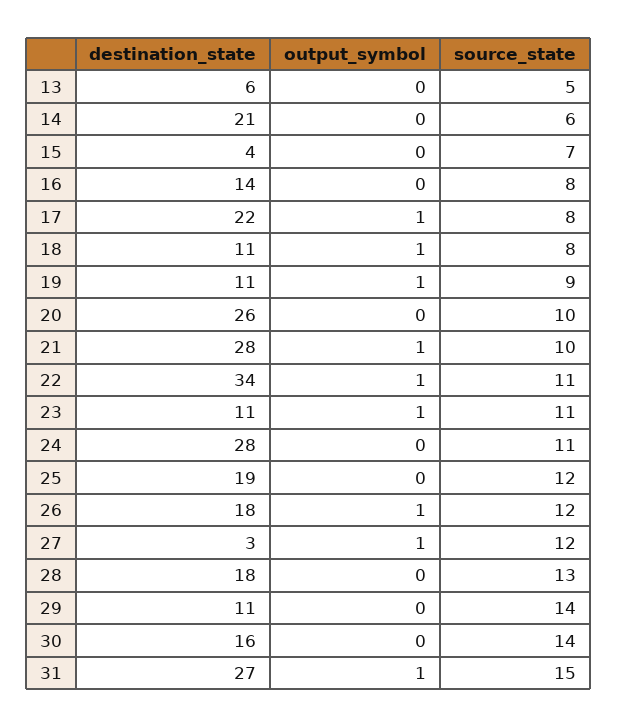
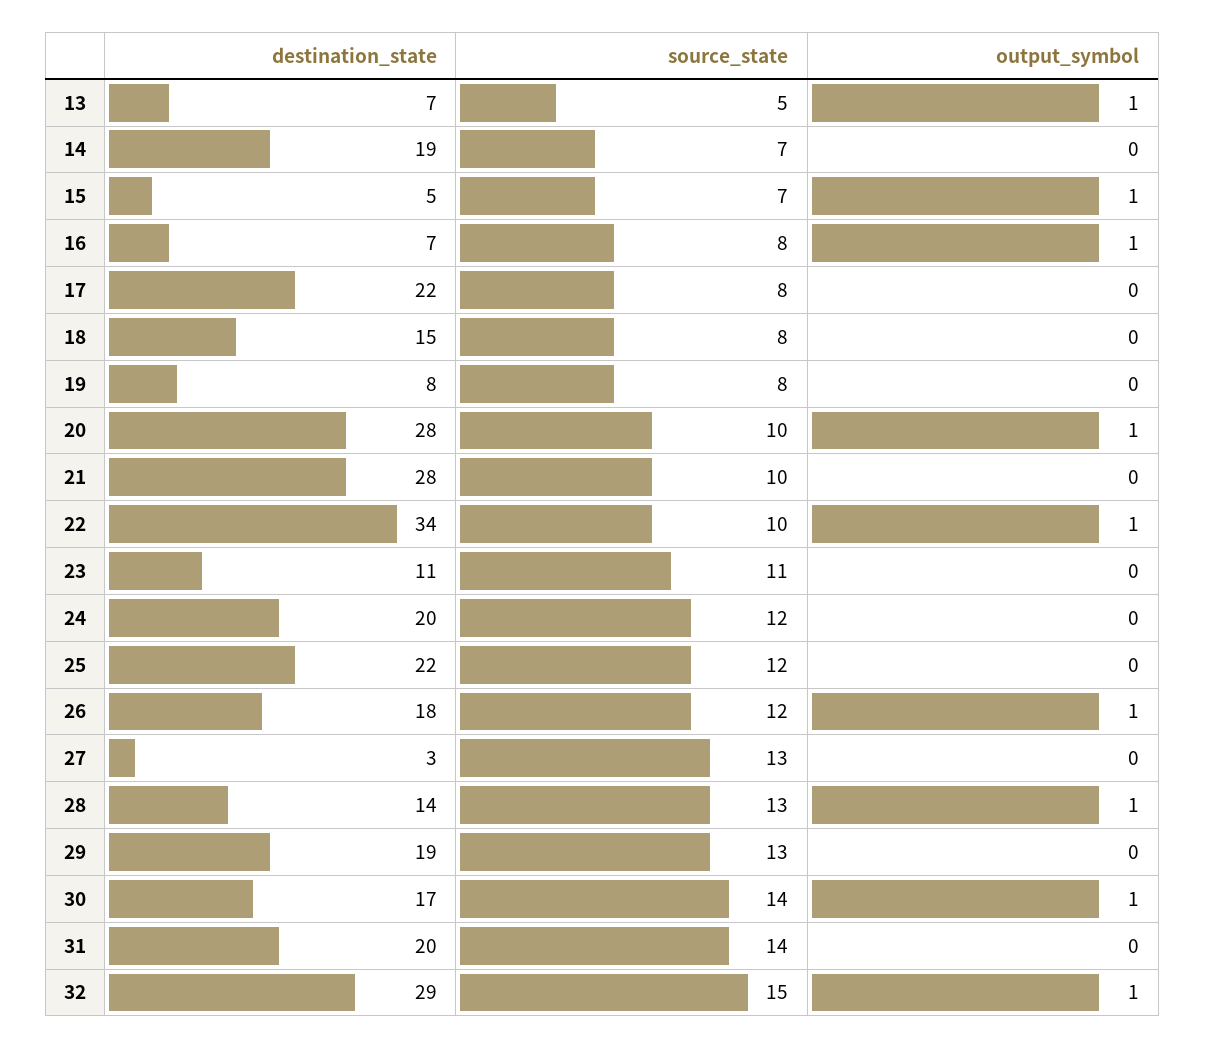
  {
    "destination_state": {
-     "13": 6,
+     "13": 7,
-     "14": 21,
+     "14": 19,
-     "15": 4,
+     "15": 5,
-     "16": 14,
+     "16": 7,
      "17": 22,
-     "18": 11,
+     "18": 15,
-     "19": 11,
+     "19": 8,
-     "20": 26,
+     "20": 28,
      "21": 28,
      "22": 34,
      "23": 11,
-     "24": 28,
+     "24": 20,
-     "25": 19,
+     "25": 22,
      "26": 18,
      "27": 3,
-     "28": 18,
+     "28": 14,
-     "29": 11,
+     "29": 19,
-     "30": 16,
+     "30": 17,
-     "31": 27
+     "31": 20,
+     "32": 29
    },
    "output_symbol": {
-     "13": 0,
+     "13": 1,
      "14": 0,
-     "15": 0,
+     "15": 1,
-     "16": 0,
+     "16": 1,
-     "17": 1,
+     "17": 0,
-     "18": 1,
+     "18": 0,
-     "19": 1,
+     "19": 0,
-     "20": 0,
+     "20": 1,
-     "21": 1,
+     "21": 0,
      "22": 1,
-     "23": 1,
+     "23": 0,
      "24": 0,
      "25": 0,
      "26": 1,
-     "27": 1,
+     "27": 0,
-     "28": 0,
+     "28": 1,
      "29": 0,
-     "30": 0,
+     "30": 1,
-     "31": 1
+     "31": 0,
+     "32": 1
    },
    "source_state": {
      "13": 5,
-     "14": 6,
+     "14": 7,
      "15": 7,
      "16": 8,
      "17": 8,
      "18": 8,
-     "19": 9,
+     "19": 8,
      "20": 10,
      "21": 10,
-     "22": 11,
+     "22": 10,
      "23": 11,
-     "24": 11,
+     "24": 12,
      "25": 12,
      "26": 12,
-     "27": 12,
+     "27": 13,
      "28": 13,
-     "29": 14,
+     "29": 13,
      "30": 14,
-     "31": 15
+     "31": 14,
+     "32": 15
    }
  }

